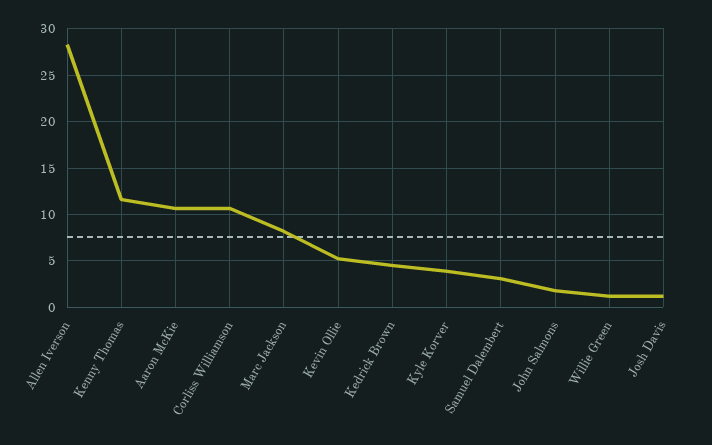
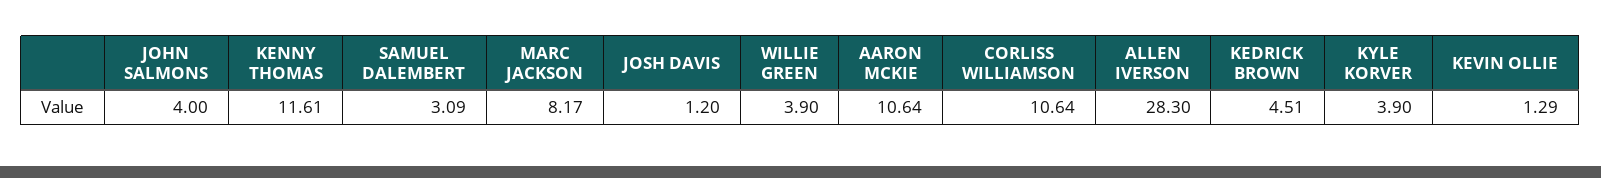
  {
    "Allen Iverson": 28.3,
    "Kenny Thomas": 11.61,
    "Aaron McKie": 10.64,
    "Corliss Williamson": 10.64,
    "Marc Jackson": 8.17,
-   "Kevin Ollie": 5,
+   "Kevin Ollie": 1.29,
    "Kedrick Brown": 4.51,
    "Kyle Korver": 3.9,
    "Samuel Dalembert": 3.09,
-   "John Salmons": 2,
+   "John Salmons": 4,
-   "Willie Green": 1,
+   "Willie Green": 3.9,
    "Josh Davis": 1.2
  }

